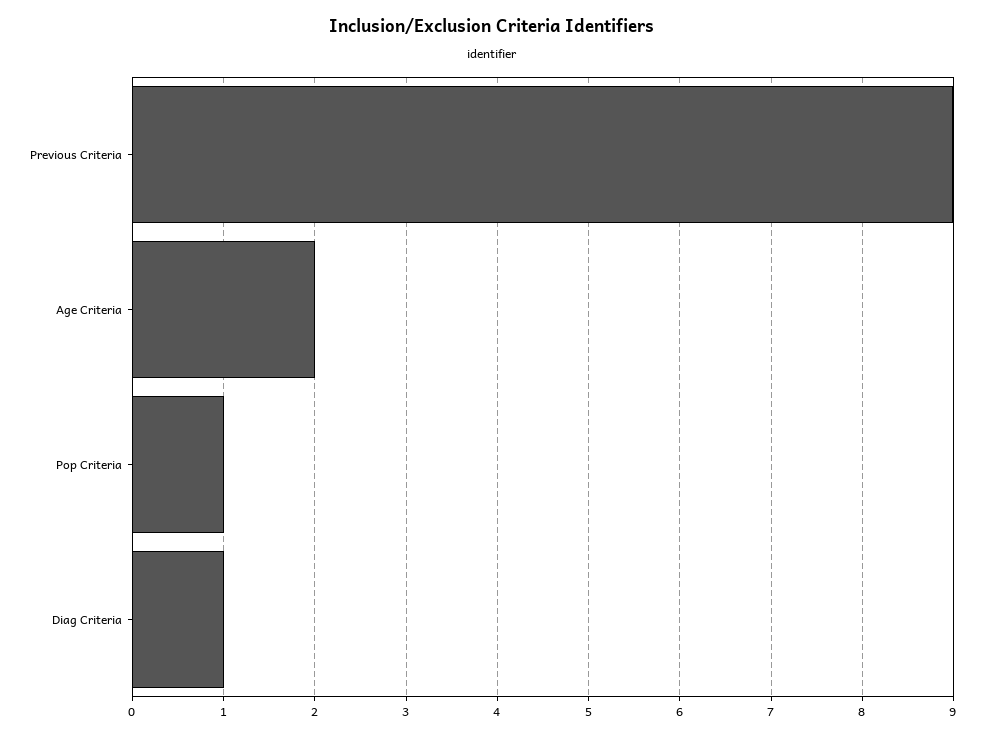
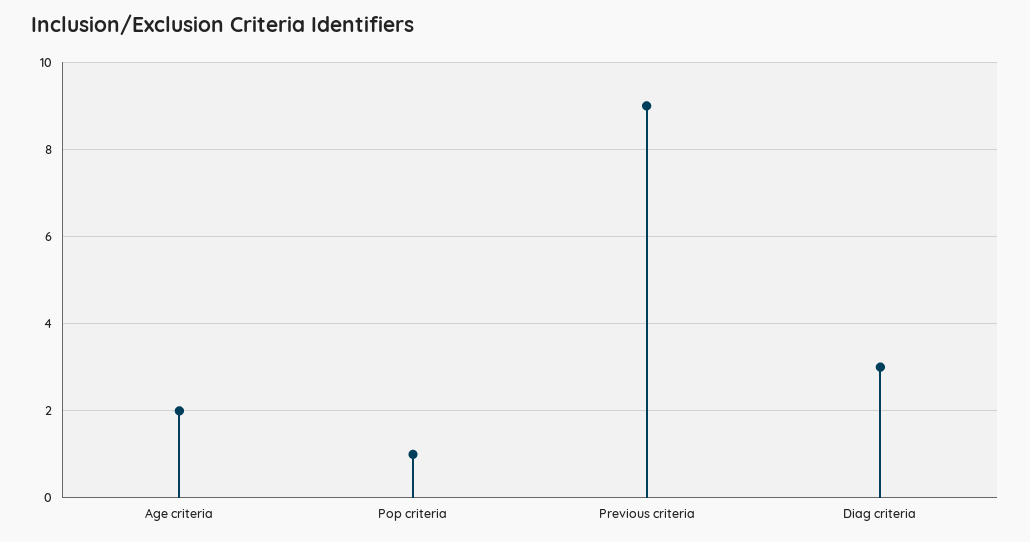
  {
    "Previous Criteria": 9,
    "Age Criteria": 2,
    "Pop Criteria": 1,
-   "Diag Criteria": 1
+   "Diag Criteria": 3
  }

